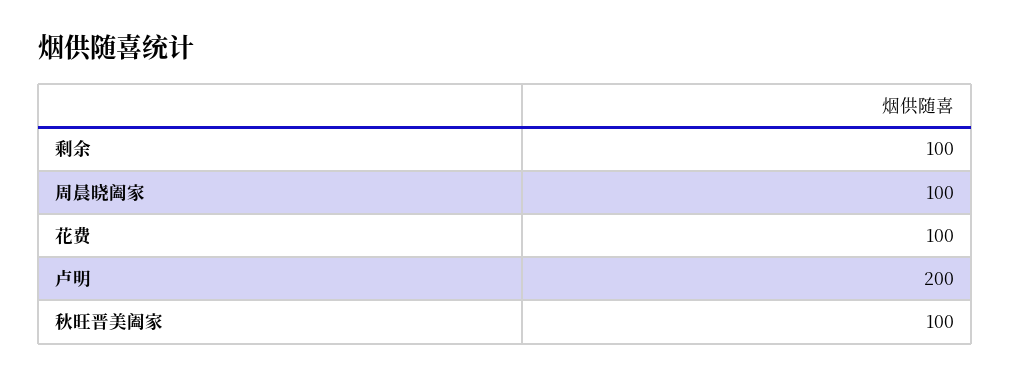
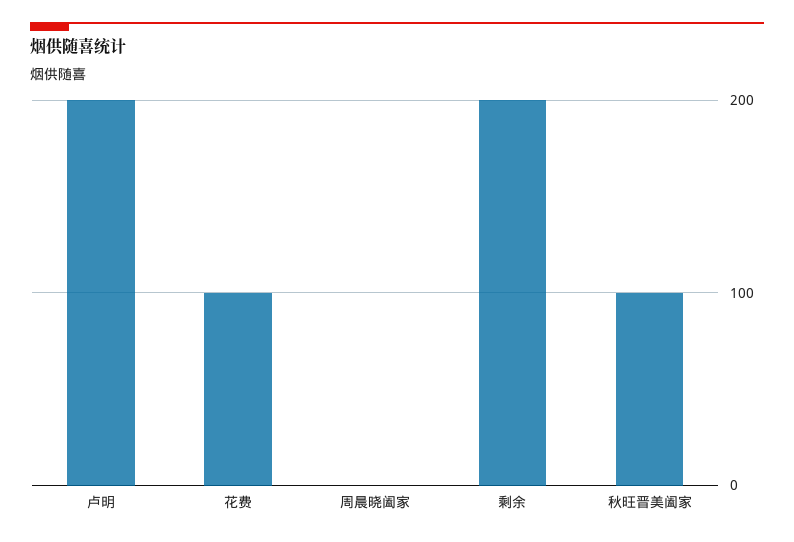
  {
-   "剩余": 100,
+   "剩余": 200,
-   "周晨晓阖家": 100,
+   "周晨晓阖家": 0,
    "花费": 100,
    "卢明": 200,
    "秋旺晋美阖家": 100
  }

